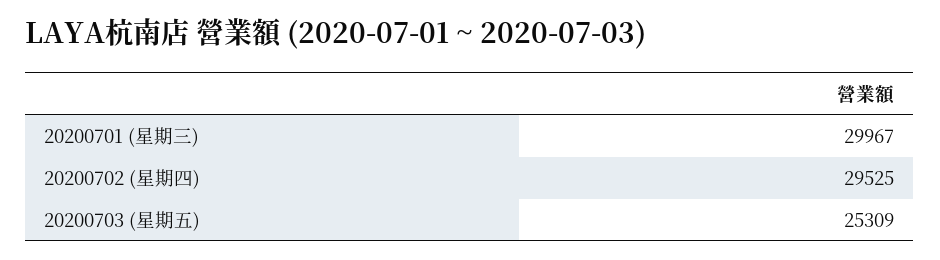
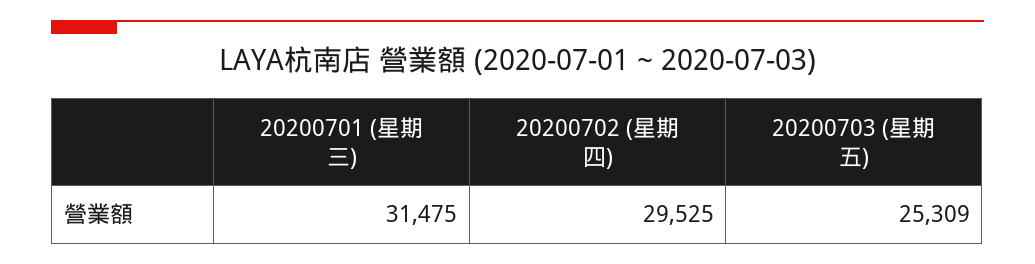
  {
-   "20200701 (星期三)": 29967,
+   "20200701 (星期三)": 31475,
    "20200702 (星期四)": 29525,
    "20200703 (星期五)": 25309
  }

